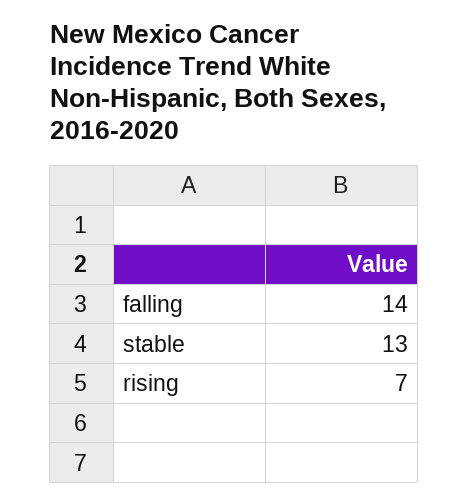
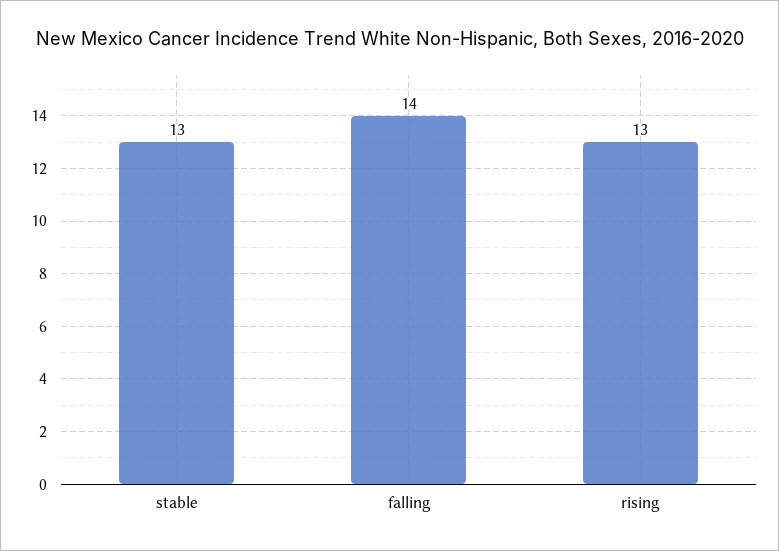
  {
    "falling": 14,
    "stable": 13,
-   "rising": 7
+   "rising": 13
  }

